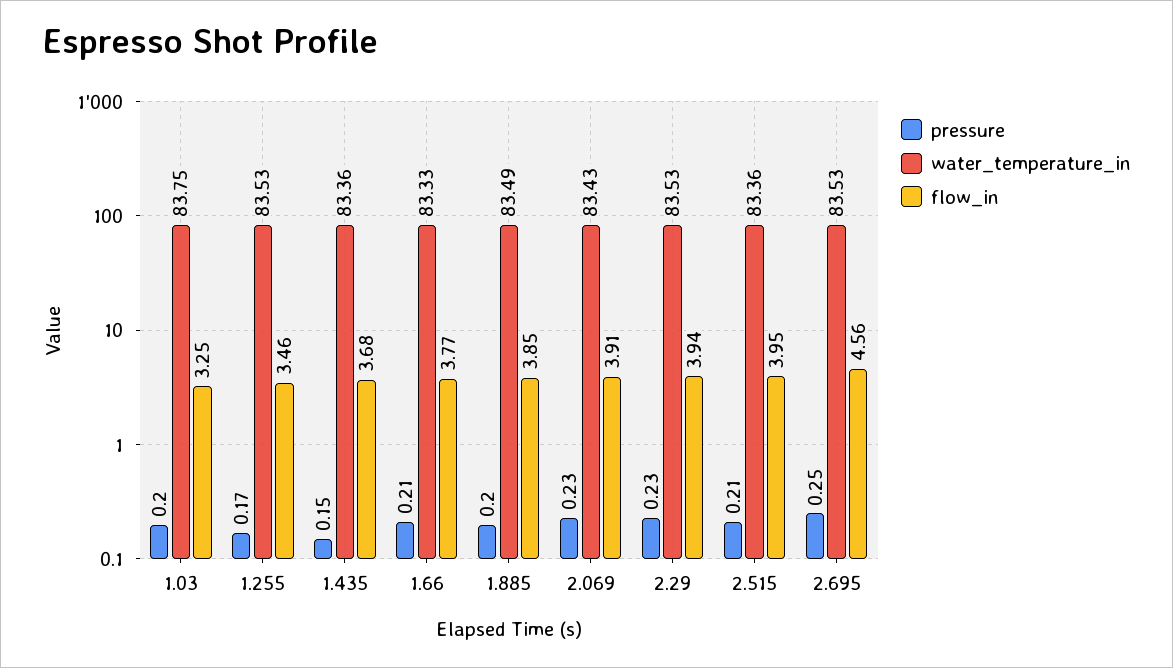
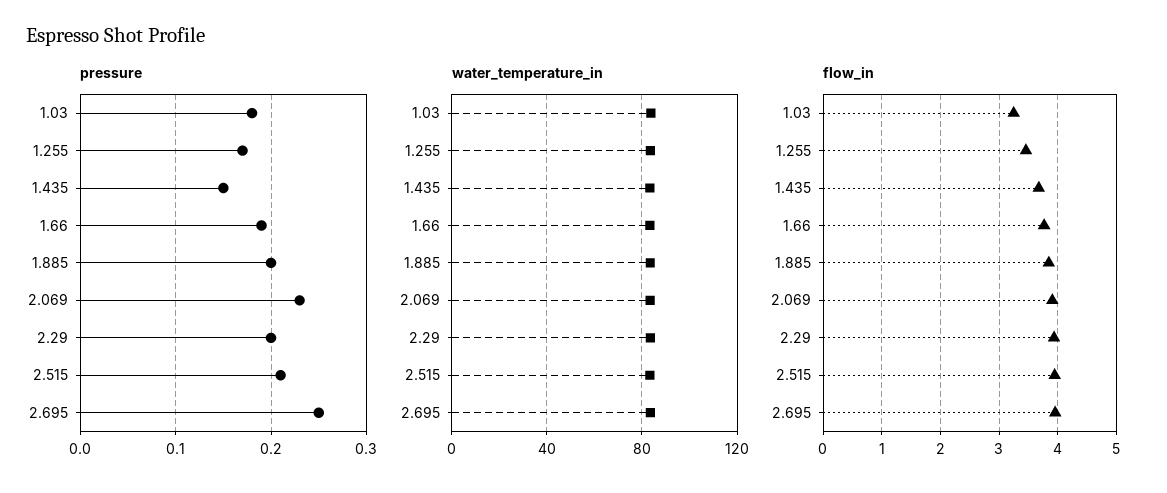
  {
    "pressure": {
-     "1.03": 0.2,
+     "1.03": 0.18,
      "1.255": 0.17,
      "1.435": 0.15,
-     "1.66": 0.21,
+     "1.66": 0.19,
      "1.885": 0.2,
      "2.069": 0.23,
-     "2.29": 0.23,
+     "2.29": 0.2,
      "2.515": 0.21,
      "2.695": 0.25
    },
    "water_temperature_in": {
      "1.03": 83.75,
      "1.255": 83.53,
      "1.435": 83.36,
      "1.66": 83.33,
      "1.885": 83.49,
      "2.069": 83.43,
      "2.29": 83.53,
      "2.515": 83.36,
      "2.695": 83.53
    },
    "flow_in": {
      "1.03": 3.25,
      "1.255": 3.46,
      "1.435": 3.68,
      "1.66": 3.77,
      "1.885": 3.85,
      "2.069": 3.91,
      "2.29": 3.94,
      "2.515": 3.95,
-     "2.695": 4.56
+     "2.695": 4
    }
  }

